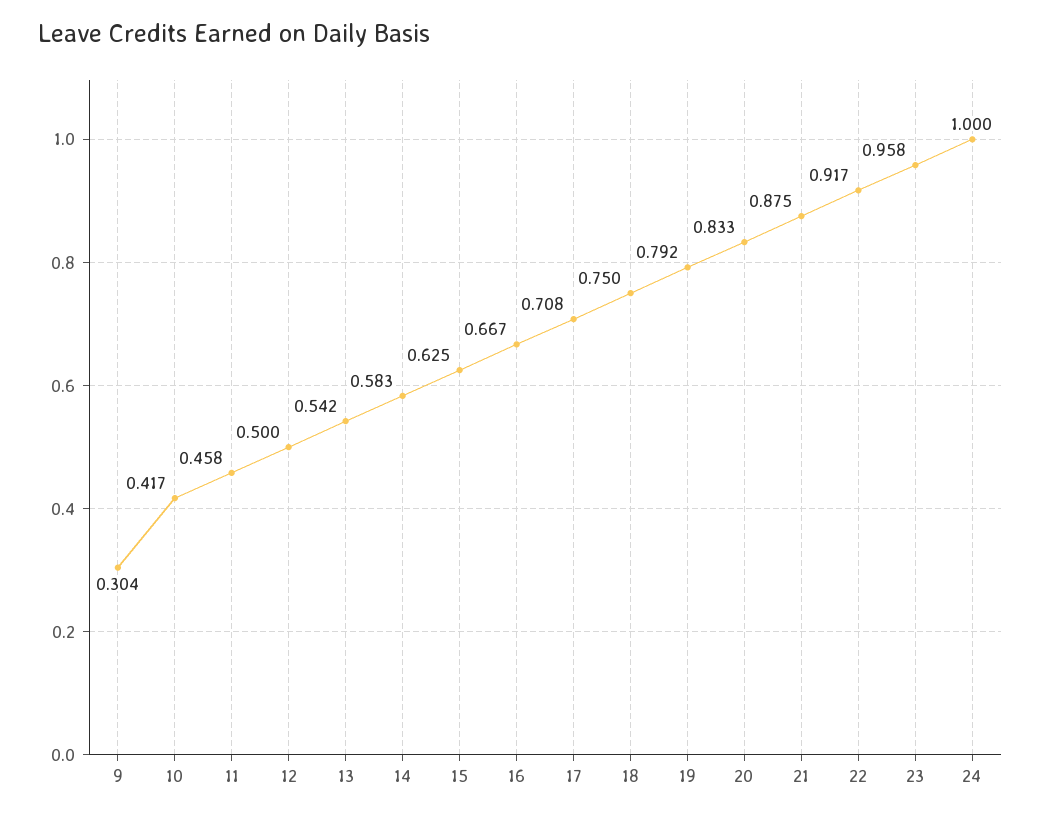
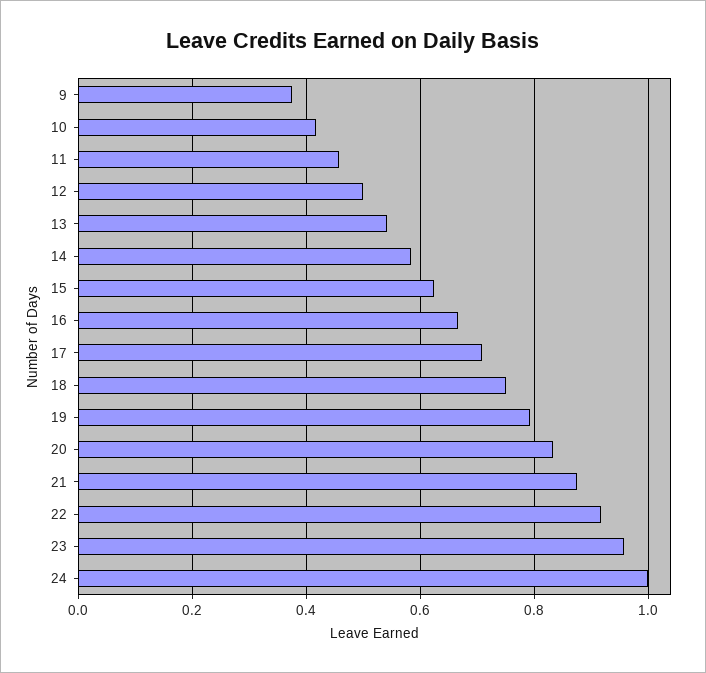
  {
-   "9": 0.304,
+   "9": 0.38,
    "10": 0.417,
    "11": 0.458,
    "12": 0.5,
    "13": 0.542,
    "14": 0.583,
    "15": 0.625,
    "16": 0.667,
    "17": 0.708,
    "18": 0.75,
    "19": 0.792,
    "20": 0.833,
    "21": 0.875,
    "22": 0.917,
    "23": 0.958,
    "24": 1
  }

